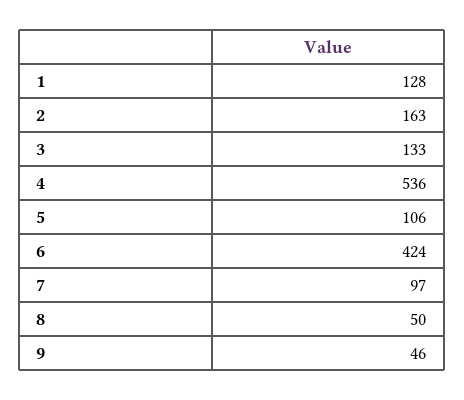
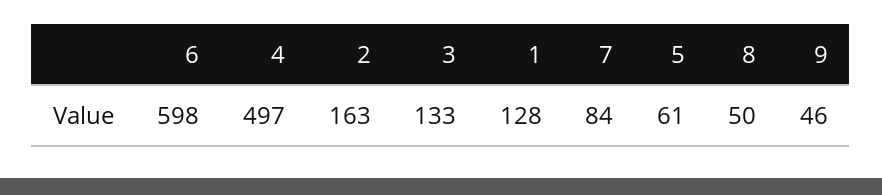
  {
    "1": 128,
    "2": 163,
    "3": 133,
-   "4": 536,
+   "4": 497,
-   "5": 106,
+   "5": 61,
-   "6": 424,
+   "6": 598,
-   "7": 97,
+   "7": 84,
    "8": 50,
    "9": 46
  }

